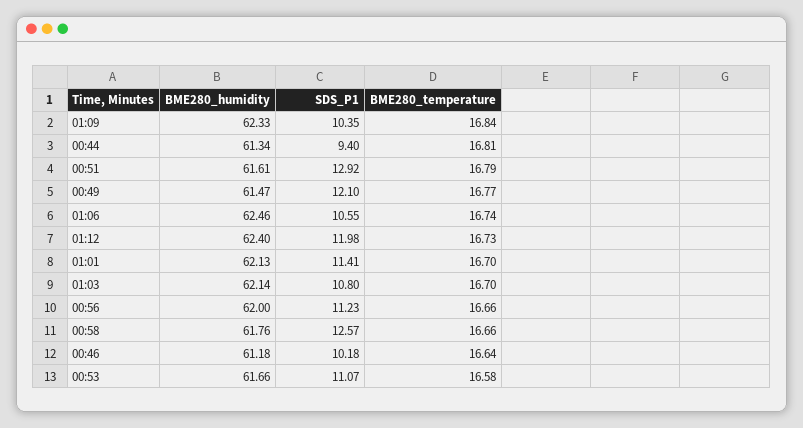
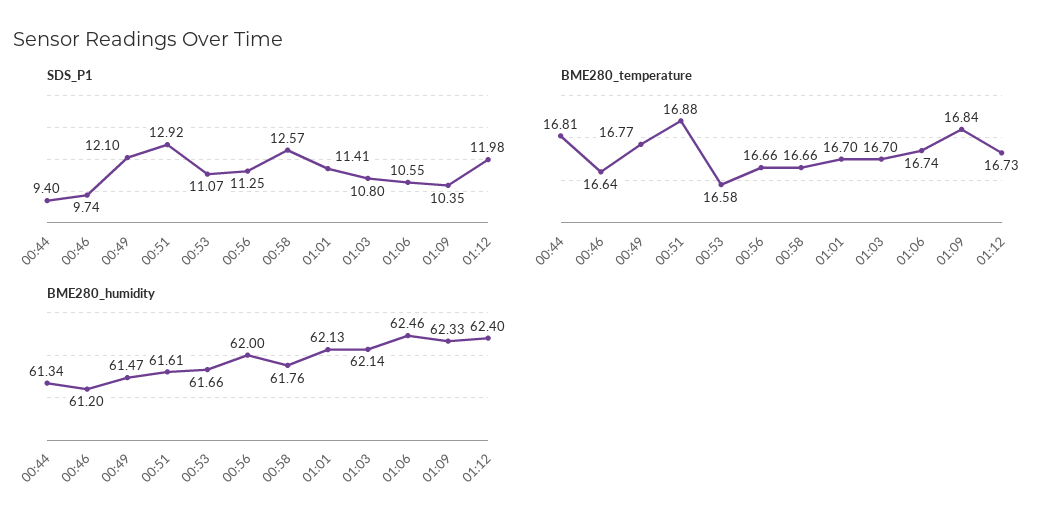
  {
    "BME280_humidity": {
      "01:09": 62.33,
      "00:44": 61.34,
      "00:51": 61.61,
      "00:49": 61.47,
      "01:06": 62.46,
      "01:12": 62.4,
      "01:01": 62.13,
      "01:03": 62.14,
      "00:56": 62,
      "00:58": 61.76,
-     "00:46": 61.18,
+     "00:46": 61.2,
      "00:53": 61.66
    },
    "SDS_P1": {
      "01:09": 10.35,
      "00:44": 9.4,
      "00:51": 12.92,
      "00:49": 12.1,
      "01:06": 10.55,
      "01:12": 11.98,
      "01:01": 11.41,
      "01:03": 10.8,
-     "00:56": 11.23,
+     "00:56": 11.25,
      "00:58": 12.57,
-     "00:46": 10.18,
+     "00:46": 9.74,
      "00:53": 11.07
    },
    "BME280_temperature": {
      "01:09": 16.84,
      "00:44": 16.81,
-     "00:51": 16.79,
+     "00:51": 16.88,
      "00:49": 16.77,
      "01:06": 16.74,
      "01:12": 16.73,
      "01:01": 16.7,
      "01:03": 16.7,
      "00:56": 16.66,
      "00:58": 16.66,
      "00:46": 16.64,
      "00:53": 16.58
    }
  }

